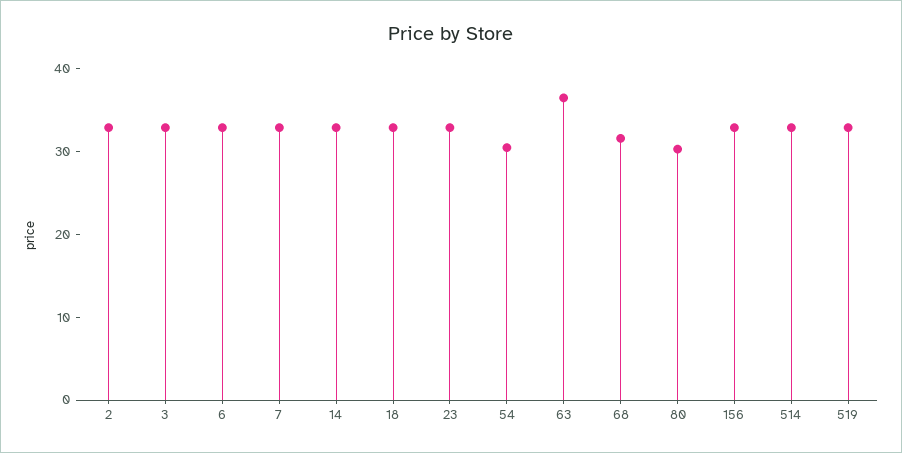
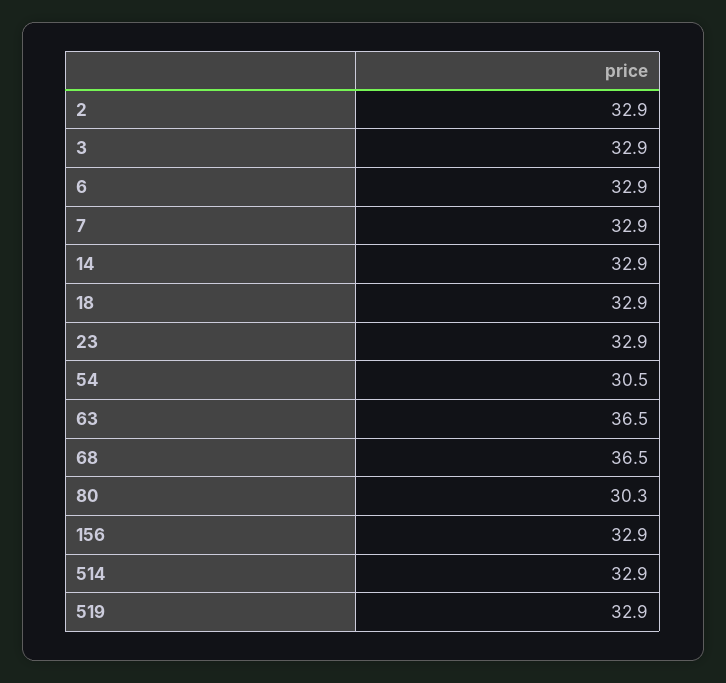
  {
    "2": 32.9,
    "3": 32.9,
    "6": 32.9,
    "7": 32.9,
    "14": 32.9,
    "18": 32.9,
    "23": 32.9,
    "54": 30.5,
    "63": 36.5,
-   "68": 32,
+   "68": 36.5,
    "80": 30.3,
    "156": 32.9,
    "514": 32.9,
    "519": 32.9
  }

